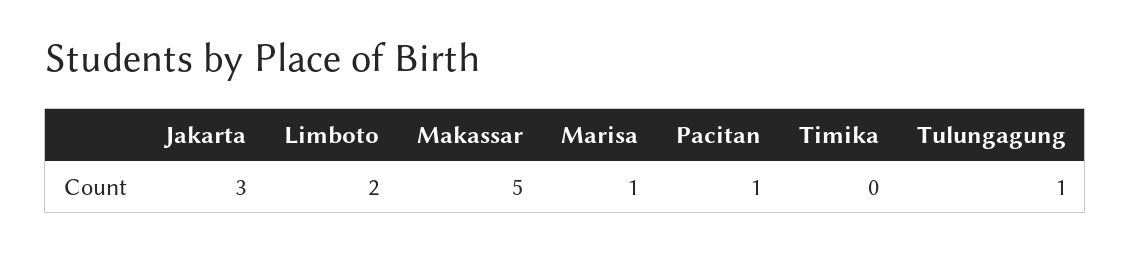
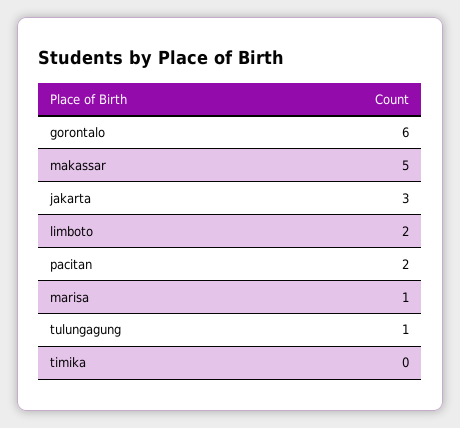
  {
    "Jakarta": 3,
    "Limboto": 2,
    "Makassar": 5,
    "Marisa": 1,
-   "Pacitan": 1,
+   "Pacitan": 2,
    "Timika": 0,
-   "Tulungagung": 1
+   "Tulungagung": 1,
+   "gorontalo": 6
  }

